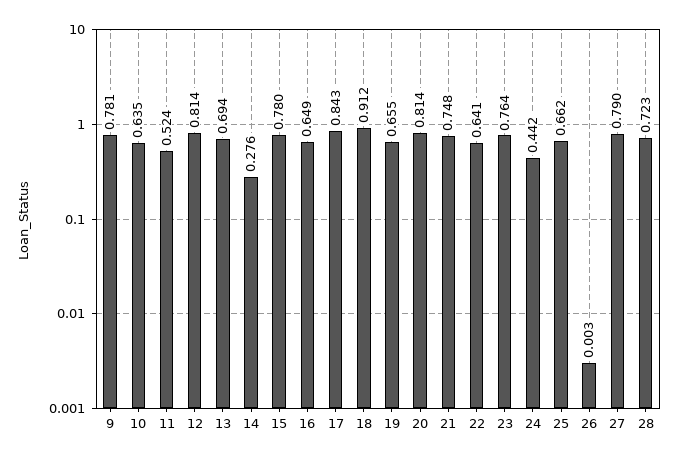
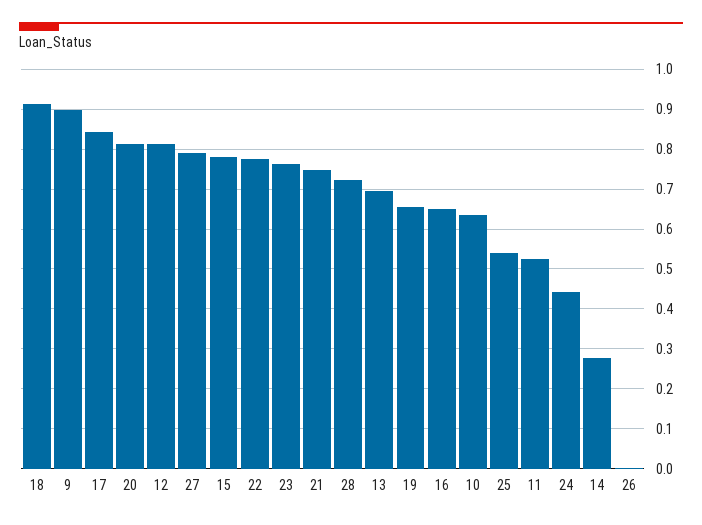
  {
-   "9": 0.781,
+   "9": 0.9,
    "10": 0.635,
    "11": 0.524,
    "12": 0.814,
    "13": 0.694,
    "14": 0.276,
    "15": 0.78,
    "16": 0.649,
    "17": 0.843,
    "18": 0.912,
    "19": 0.655,
    "20": 0.814,
    "21": 0.748,
-   "22": 0.641,
+   "22": 0.78,
    "23": 0.764,
    "24": 0.442,
-   "25": 0.662,
+   "25": 0.54,
    "26": 0.003,
    "27": 0.79,
    "28": 0.723
  }

